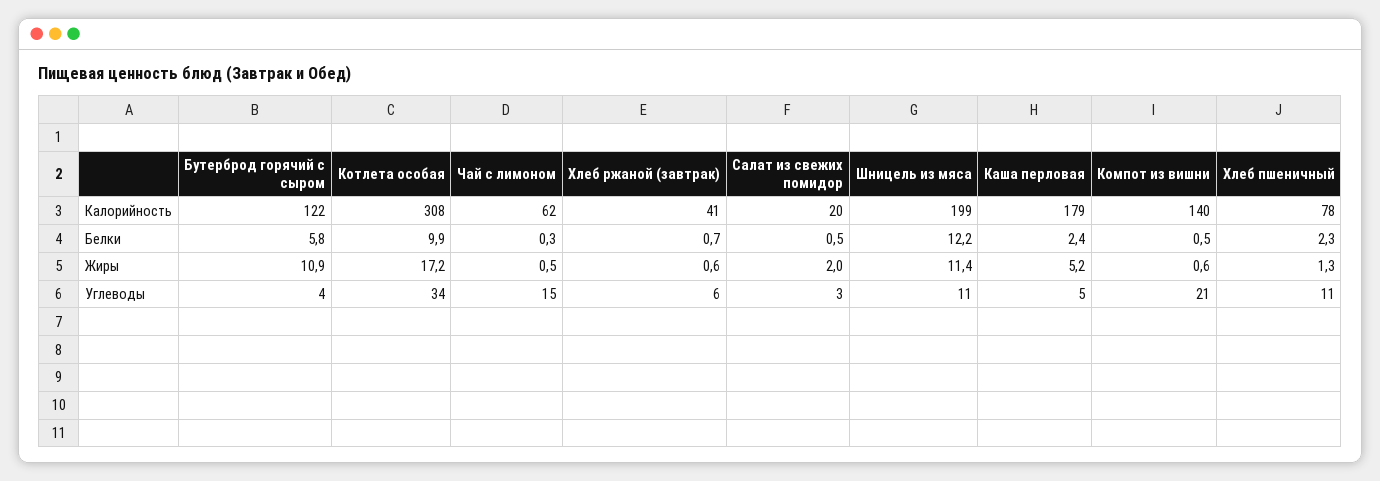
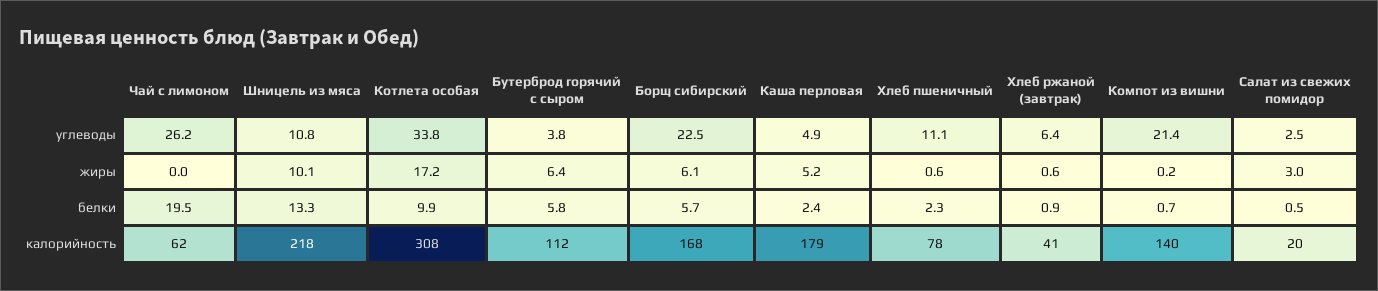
  {
    "Бутерброд горячий с сыром": {
-     "Калорийность": 122,
+     "Калорийность": 112,
      "Белки": 5.8,
-     "Жиры": 10.9,
+     "Жиры": 6.4,
      "Углеводы": 3.8
    },
    "Котлета особая": {
      "Калорийность": 308,
      "Белки": 9.9,
      "Жиры": 17.2,
      "Углеводы": 33.8
    },
    "Чай с лимоном": {
      "Калорийность": 62,
-     "Белки": 0.3,
+     "Белки": 19.5,
-     "Жиры": 0.5,
+     "Жиры": 0,
-     "Углеводы": 15
+     "Углеводы": 26.2
    },
    "Хлеб ржаной (завтрак)": {
      "Калорийность": 41,
-     "Белки": 0.7,
+     "Белки": 0.9,
      "Жиры": 0.6,
      "Углеводы": 6.4
    },
    "Салат из свежих помидор": {
      "Калорийность": 20,
      "Белки": 0.5,
-     "Жиры": 2,
+     "Жиры": 3,
      "Углеводы": 2.5
    },
    "Шницель из мяса": {
-     "Калорийность": 199,
+     "Калорийность": 218,
-     "Белки": 12.2,
+     "Белки": 13.3,
-     "Жиры": 11.4,
+     "Жиры": 10.1,
      "Углеводы": 10.8
    },
    "Каша перловая": {
      "Калорийность": 179,
      "Белки": 2.4,
      "Жиры": 5.2,
      "Углеводы": 4.9
    },
    "Компот из вишни": {
      "Калорийность": 140,
-     "Белки": 0.5,
+     "Белки": 0.7,
-     "Жиры": 0.6,
+     "Жиры": 0.2,
      "Углеводы": 21.4
    },
    "Хлеб пшеничный": {
      "Калорийность": 78,
      "Белки": 2.3,
-     "Жиры": 1.3,
+     "Жиры": 0.6,
      "Углеводы": 11.1
-   }
+   },
+   "Борщ сибирский": {
+     "Углеводы": 22.5,
+     "Жиры": 6.1,
+     "Белки": 5.7,
+     "Калорийность": 168
+   }
  }

